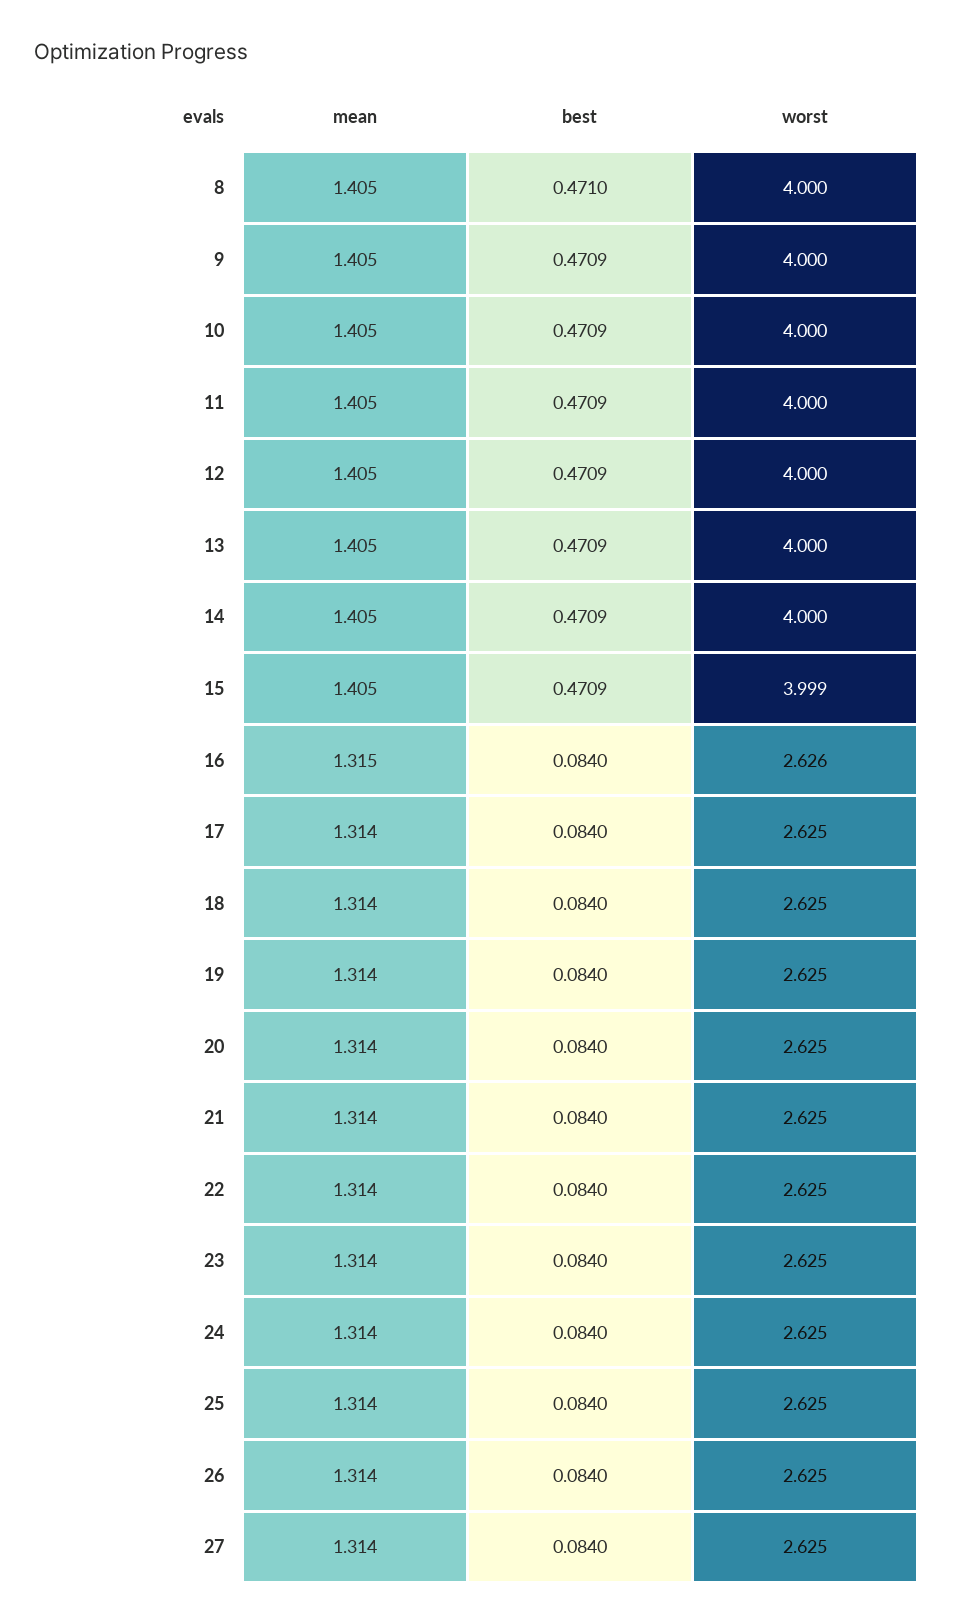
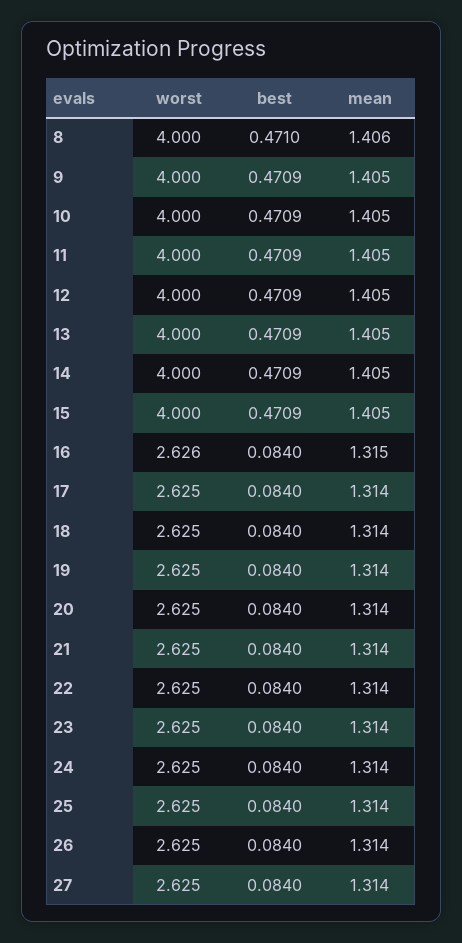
  {
    "mean": {
-     "8": 1.405,
+     "8": 1.406,
      "9": 1.405,
      "10": 1.405,
      "11": 1.405,
      "12": 1.405,
      "13": 1.405,
      "14": 1.405,
      "15": 1.405,
      "16": 1.315,
      "17": 1.314,
      "18": 1.314,
      "19": 1.314,
      "20": 1.314,
      "21": 1.314,
      "22": 1.314,
      "23": 1.314,
      "24": 1.314,
      "25": 1.314,
      "26": 1.314,
      "27": 1.314
    },
    "best": {
      "8": 0.471,
      "9": 0.4709,
      "10": 0.4709,
      "11": 0.4709,
      "12": 0.4709,
      "13": 0.4709,
      "14": 0.4709,
      "15": 0.4709,
      "16": 0.084,
      "17": 0.084,
      "18": 0.084,
      "19": 0.084,
      "20": 0.084,
      "21": 0.084,
      "22": 0.084,
      "23": 0.084,
      "24": 0.084,
      "25": 0.084,
      "26": 0.084,
      "27": 0.084
    },
    "worst": {
      "8": 4,
      "9": 4,
      "10": 4,
      "11": 4,
      "12": 4,
      "13": 4,
      "14": 4,
-     "15": 3.999,
+     "15": 4,
      "16": 2.626,
      "17": 2.625,
      "18": 2.625,
      "19": 2.625,
      "20": 2.625,
      "21": 2.625,
      "22": 2.625,
      "23": 2.625,
      "24": 2.625,
      "25": 2.625,
      "26": 2.625,
      "27": 2.625
    }
  }

